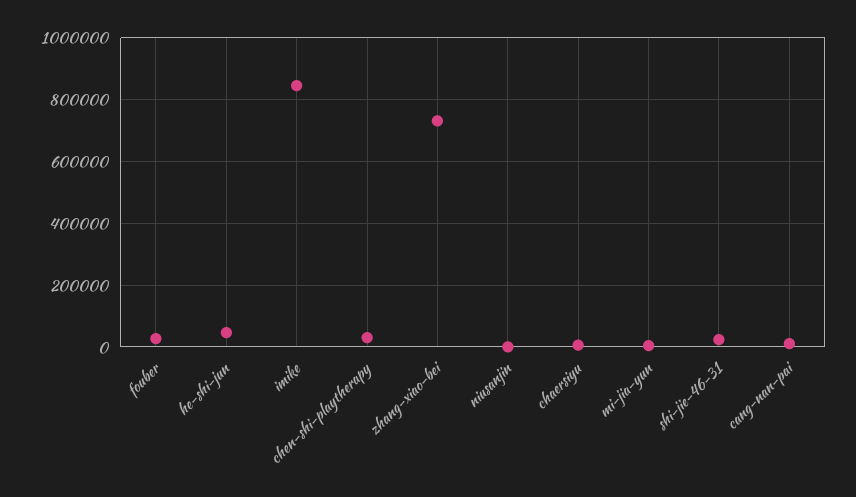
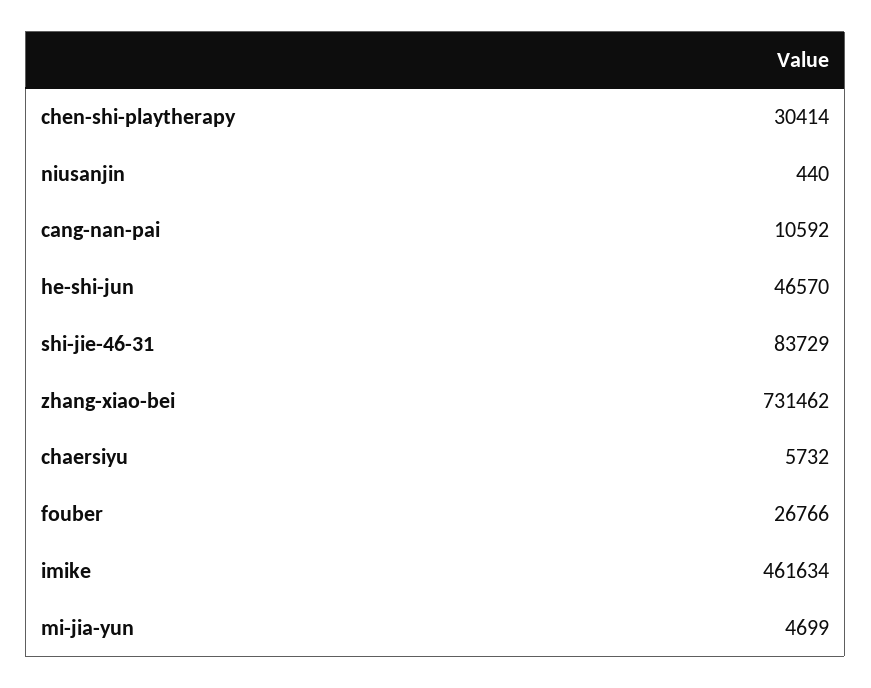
  {
    "fouber": 26766,
    "he-shi-jun": 46570,
-   "imike": 840000,
+   "imike": 461634,
    "chen-shi-playtherapy": 30414,
    "zhang-xiao-bei": 731462,
    "niusanjin": 440,
    "chaersiyu": 5732,
    "mi-jia-yun": 4699,
-   "shi-jie-46-31": 20000,
+   "shi-jie-46-31": 83729,
    "cang-nan-pai": 10592
  }

